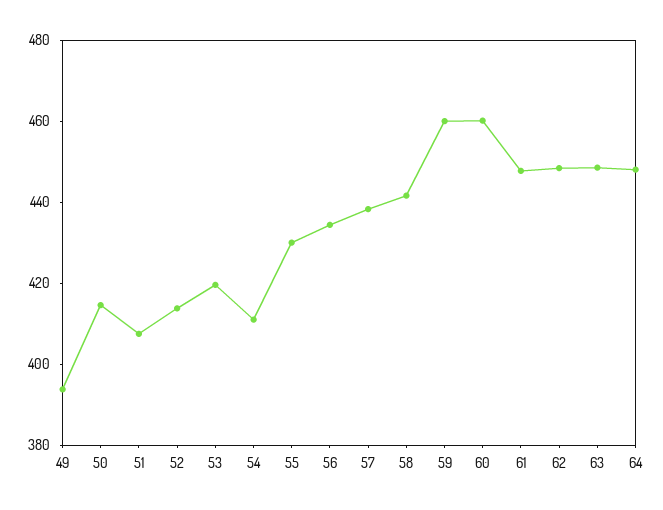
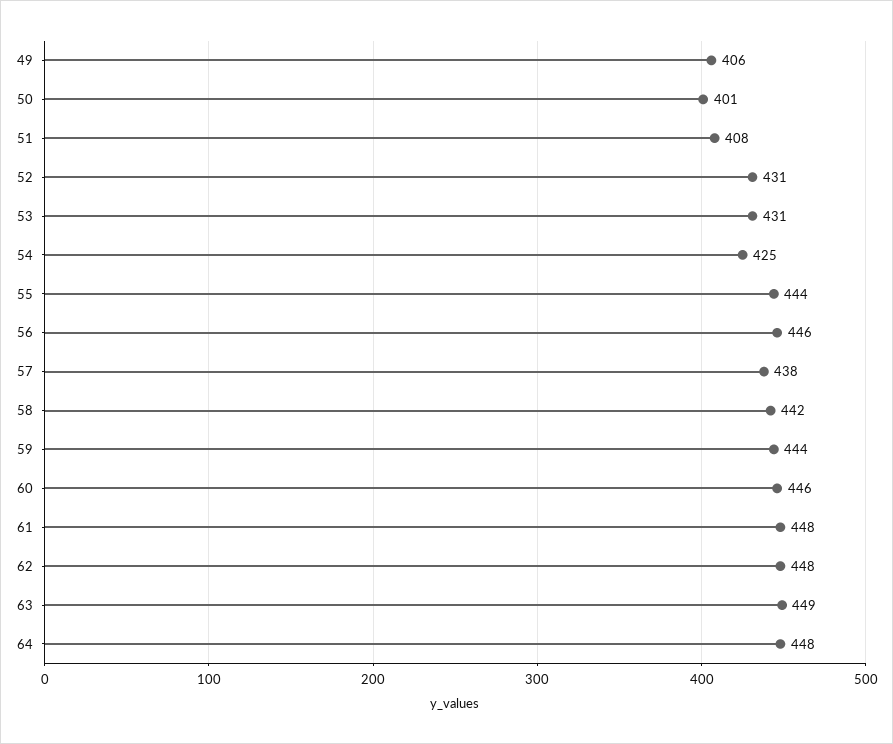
  {
-   "49": 395,
+   "49": 406,
-   "50": 415,
+   "50": 401,
    "51": 408,
-   "52": 415,
+   "52": 431,
-   "53": 420,
+   "53": 431,
-   "54": 410,
+   "54": 425,
-   "55": 430,
+   "55": 444,
-   "56": 435,
+   "56": 446,
    "57": 438,
    "58": 442,
-   "59": 460,
+   "59": 444,
-   "60": 460,
+   "60": 446,
    "61": 448,
    "62": 448,
    "63": 449,
    "64": 448
  }

